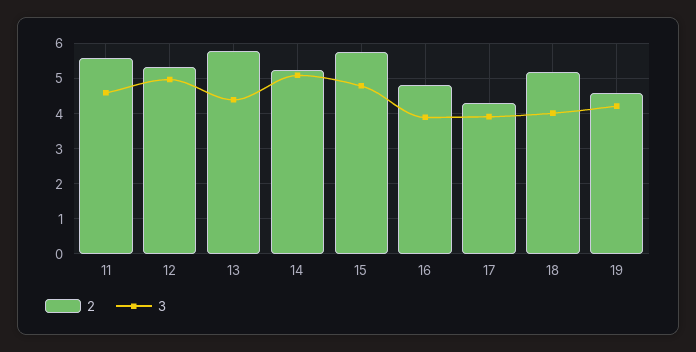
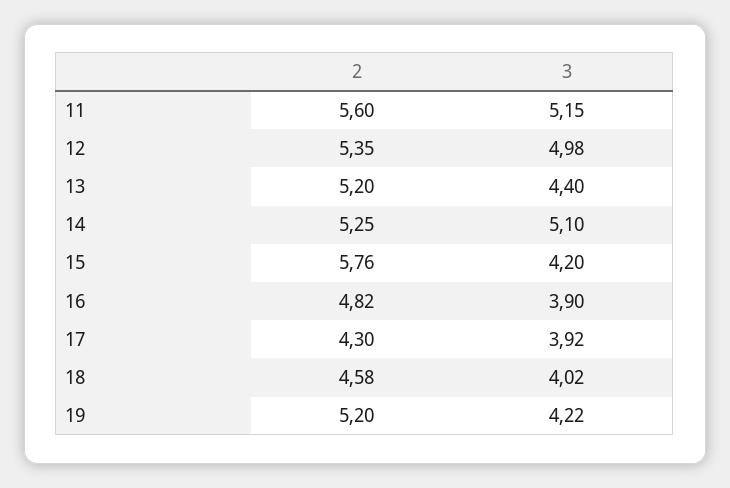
  {
    "2": {
      "11": 5.6,
      "12": 5.35,
-     "13": 5.8,
+     "13": 5.2,
      "14": 5.25,
      "15": 5.76,
      "16": 4.82,
      "17": 4.3,
-     "18": 5.2,
+     "18": 4.58,
-     "19": 4.6
+     "19": 5.2
    },
    "3": {
-     "11": 4.6,
+     "11": 5.15,
      "12": 4.98,
      "13": 4.4,
      "14": 5.1,
-     "15": 4.8,
+     "15": 4.2,
      "16": 3.9,
      "17": 3.92,
      "18": 4.02,
      "19": 4.22
    }
  }

